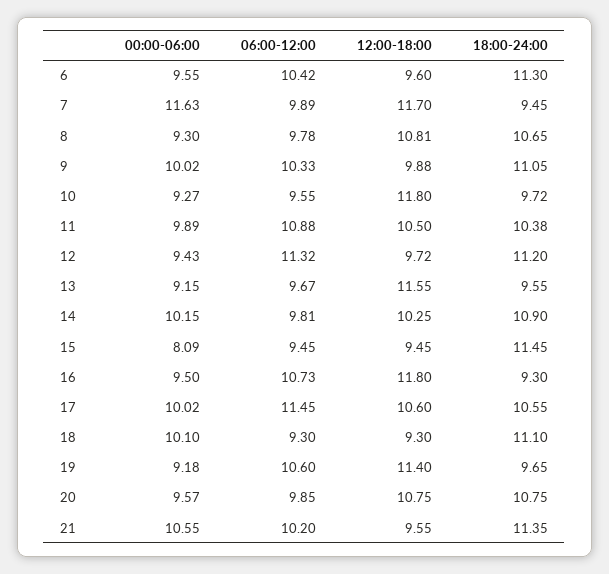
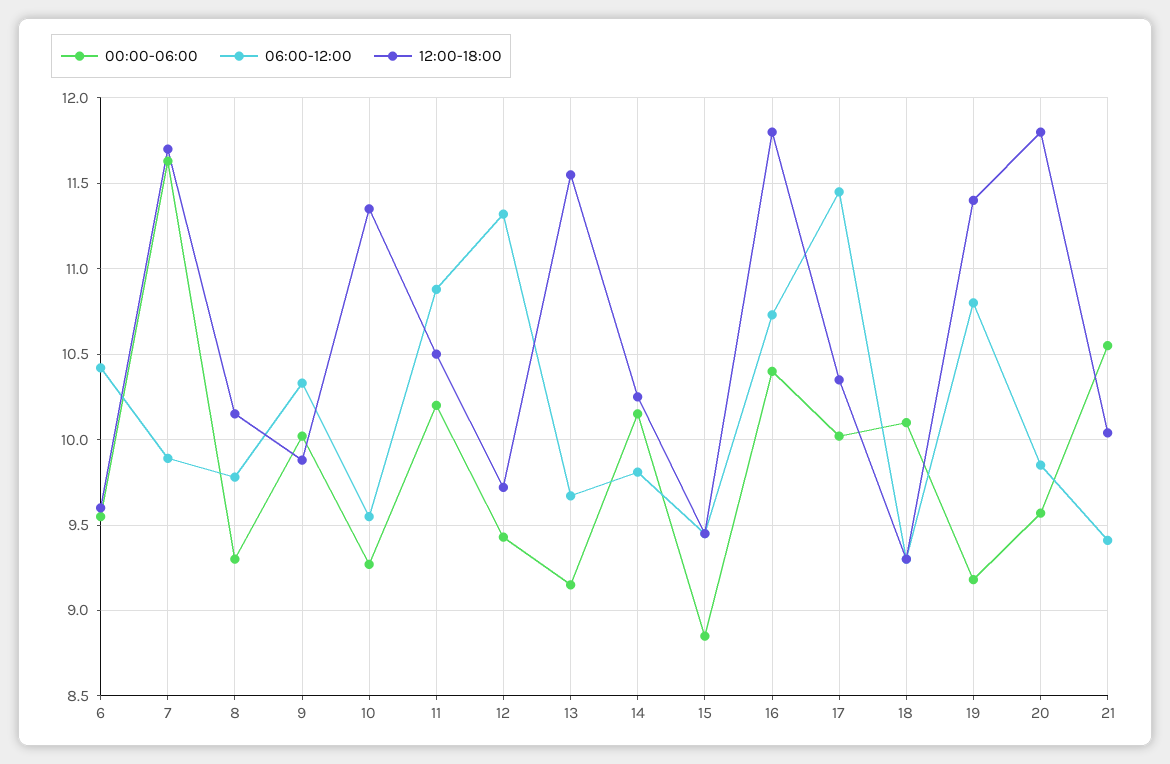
  {
    "00:00-06:00": {
      "6": 9.55,
      "7": 11.63,
      "8": 9.3,
      "9": 10.02,
      "10": 9.27,
-     "11": 9.89,
+     "11": 10.2,
      "12": 9.43,
      "13": 9.15,
      "14": 10.15,
-     "15": 8.09,
+     "15": 8.85,
-     "16": 9.5,
+     "16": 10.4,
      "17": 10.02,
      "18": 10.1,
      "19": 9.18,
      "20": 9.57,
      "21": 10.55
    },
    "06:00-12:00": {
      "6": 10.42,
      "7": 9.89,
      "8": 9.78,
      "9": 10.33,
      "10": 9.55,
      "11": 10.88,
      "12": 11.32,
      "13": 9.67,
      "14": 9.81,
      "15": 9.45,
      "16": 10.73,
      "17": 11.45,
      "18": 9.3,
-     "19": 10.6,
+     "19": 10.8,
      "20": 9.85,
-     "21": 10.2
+     "21": 9.4
    },
    "12:00-18:00": {
      "6": 9.6,
      "7": 11.7,
-     "8": 10.81,
+     "8": 10.15,
      "9": 9.88,
-     "10": 11.8,
+     "10": 11.35,
      "11": 10.5,
      "12": 9.72,
      "13": 11.55,
      "14": 10.25,
      "15": 9.45,
      "16": 11.8,
-     "17": 10.6,
+     "17": 10.35,
      "18": 9.3,
      "19": 11.4,
-     "20": 10.75,
+     "20": 11.8,
-     "21": 9.55
+     "21": 10.05
-   },
+   }
-   "18:00-24:00": {
-     "6": 11.3,
-     "7": 9.45,
-     "8": 10.65,
-     "9": 11.05,
-     "10": 9.72,
-     "11": 10.38,
-     "12": 11.2,
-     "13": 9.55,
-     "14": 10.9,
-     "15": 11.45,
-     "16": 9.3,
-     "17": 10.55,
-     "18": 11.1,
-     "19": 9.65,
-     "20": 10.75,
-     "21": 11.35
-   }
  }

